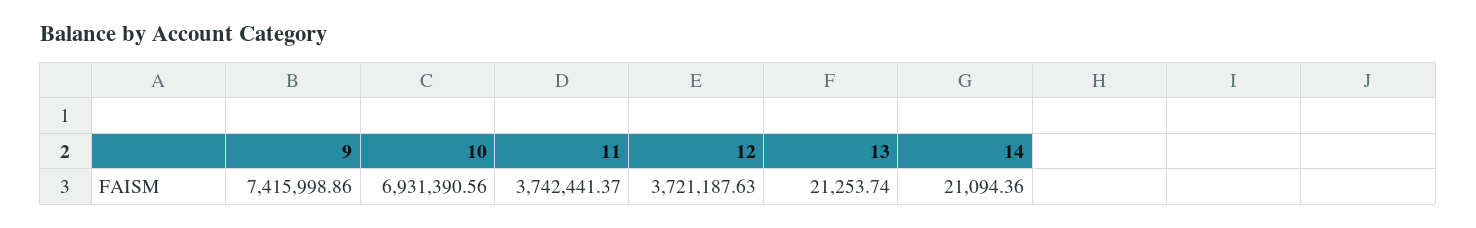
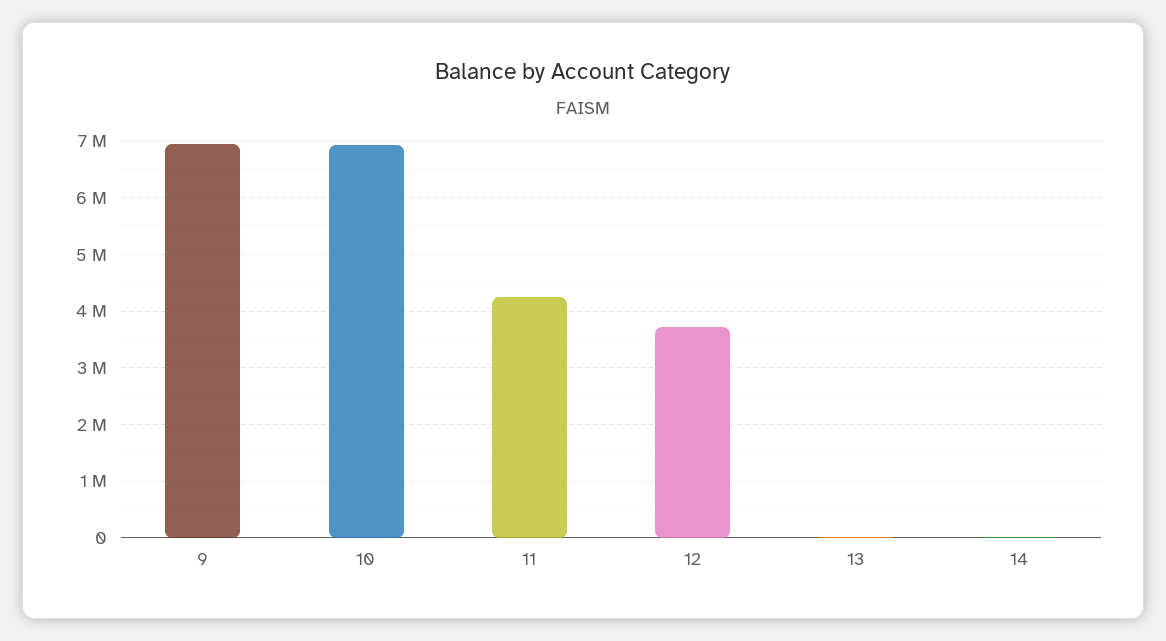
  {
-   "9": 7415998.86,
+   "9": 7000000,
    "10": 6931390.56,
-   "11": 3742441.37,
+   "11": 4200000,
    "12": 3721187.63,
    "13": 21253.74,
    "14": 21094.36
  }

